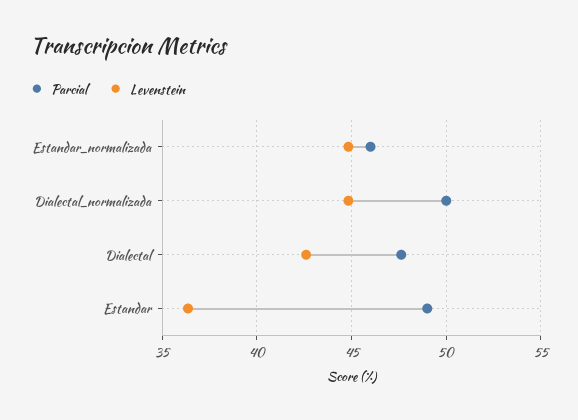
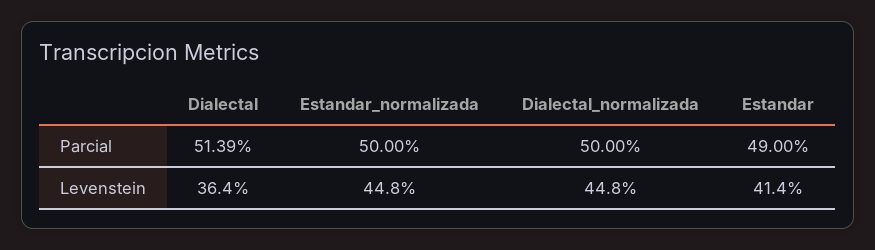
  {
    "Parcial": {
-     "Estandar_normalizada": 46,
+     "Estandar_normalizada": 50,
      "Dialectal_normalizada": 50,
-     "Dialectal": 47.5,
+     "Dialectal": 51.39,
      "Estandar": 49
    },
    "Levenstein": {
      "Estandar_normalizada": 44.8,
      "Dialectal_normalizada": 44.8,
-     "Dialectal": 42.5,
+     "Dialectal": 36.4,
-     "Estandar": 36.5
+     "Estandar": 41.4
    }
  }

